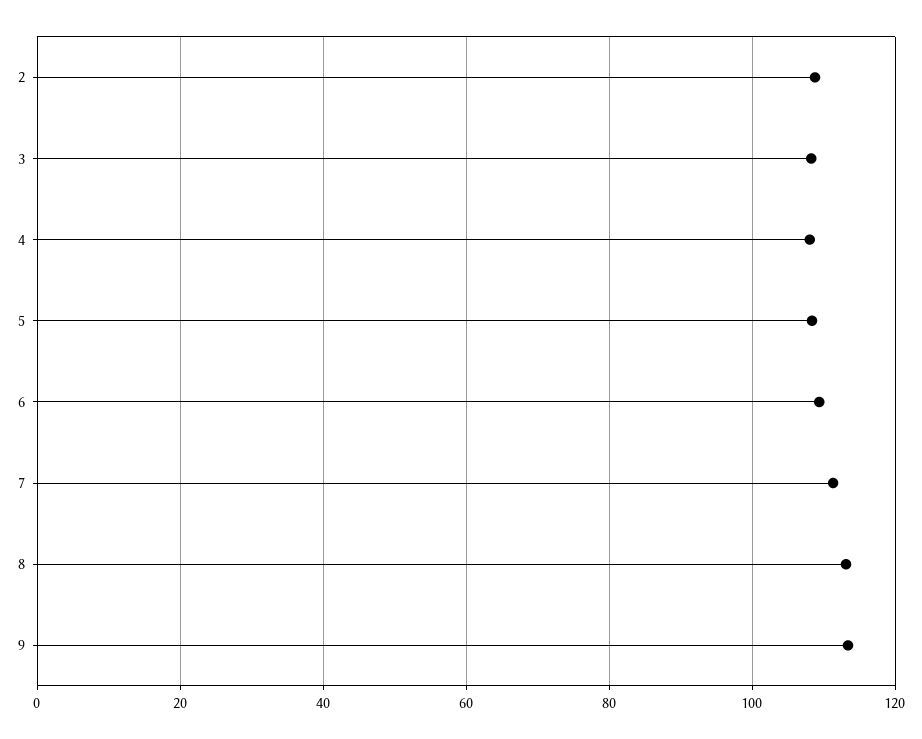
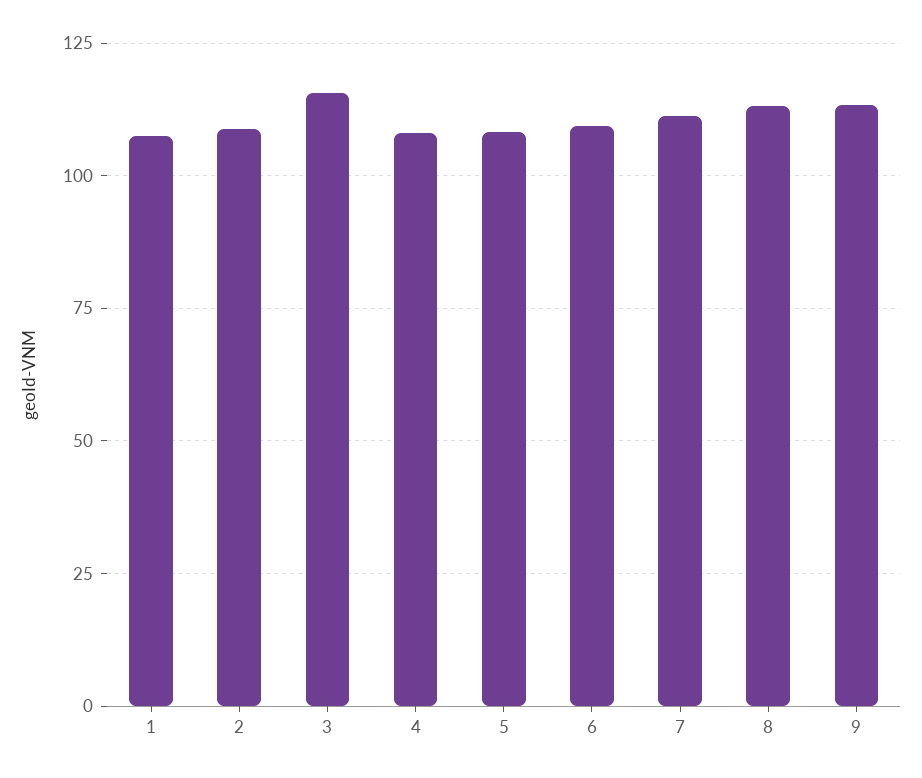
  {
    "2": 108,
-   "3": 108,
+   "3": 115,
    "4": 108,
    "5": 108,
    "6": 110,
    "7": 112,
    "8": 114,
-   "9": 114
+   "9": 114,
+   "1": 107.5
  }

